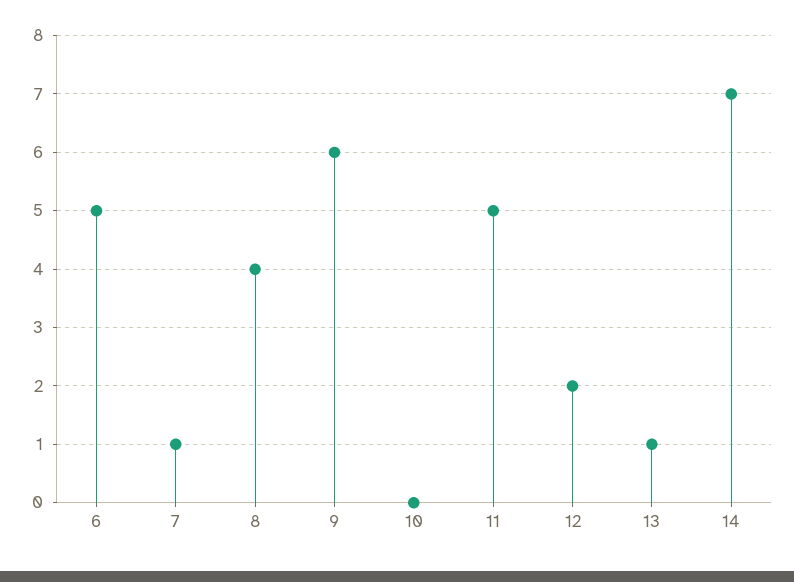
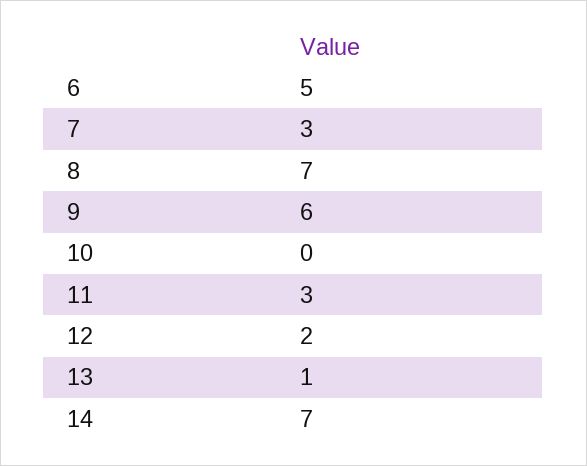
  {
    "6": 5,
-   "7": 1,
+   "7": 3,
-   "8": 4,
+   "8": 7,
    "9": 6,
    "10": 0,
-   "11": 5,
+   "11": 3,
    "12": 2,
    "13": 1,
    "14": 7
  }

